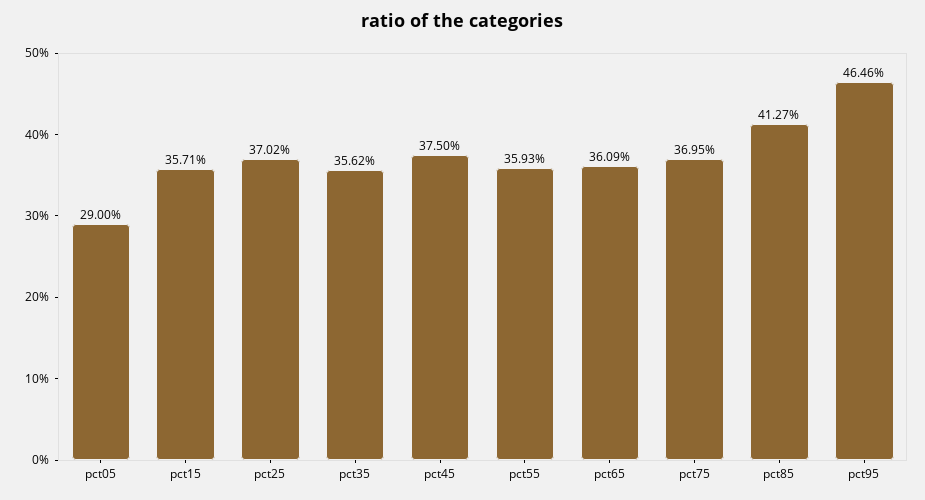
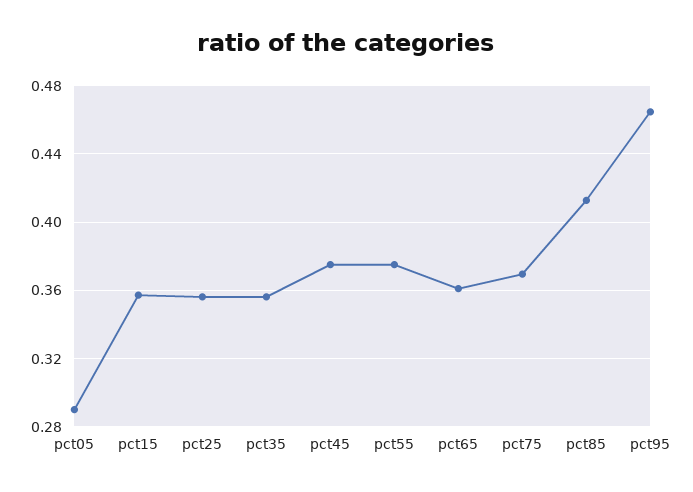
  {
    "pct05": 0.29,
    "pct15": 0.3571,
-   "pct25": 0.3702,
+   "pct25": 0.355,
    "pct35": 0.3562,
    "pct45": 0.375,
-   "pct55": 0.3593,
+   "pct55": 0.375,
    "pct65": 0.3609,
    "pct75": 0.3695,
    "pct85": 0.4127,
    "pct95": 0.4646
  }

